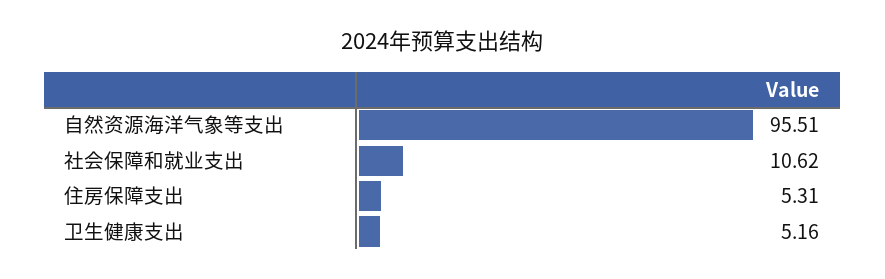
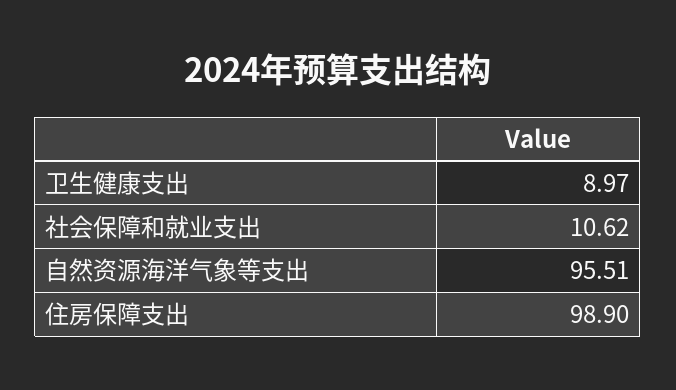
  {
    "自然资源海洋气象等支出": 95.51,
    "社会保障和就业支出": 10.62,
-   "住房保障支出": 5.31,
+   "住房保障支出": 98.9,
-   "卫生健康支出": 5.16
+   "卫生健康支出": 8.97
  }

